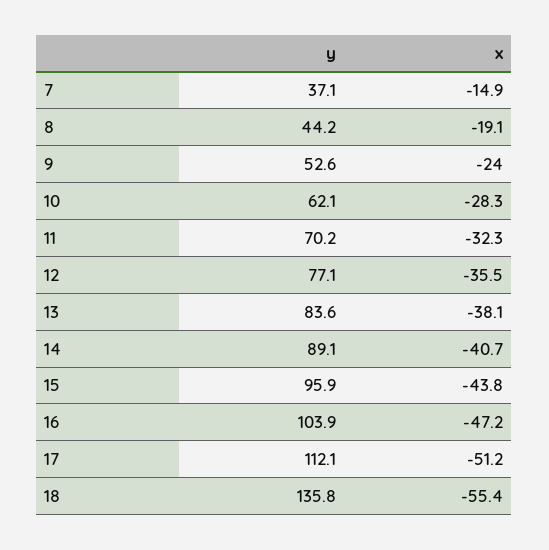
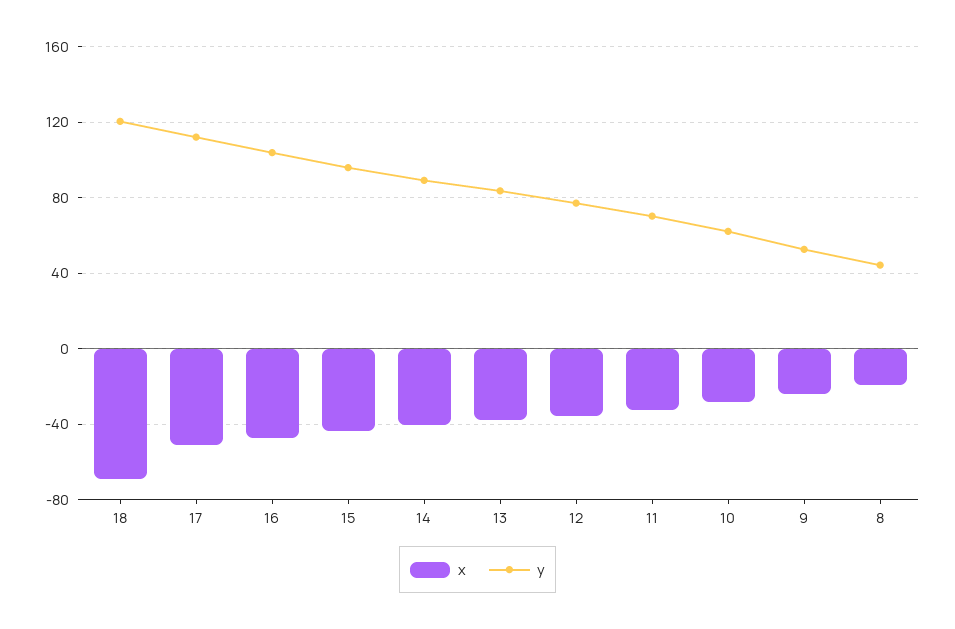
  {
    "y": {
-     "7": 37.1,
      "8": 44.2,
      "9": 52.6,
      "10": 62.1,
      "11": 70.2,
      "12": 77.1,
      "13": 83.6,
      "14": 89.1,
      "15": 95.9,
      "16": 103.9,
      "17": 112.1,
-     "18": 135.8
+     "18": 120
    },
    "x": {
-     "7": -14.9,
      "8": -19.1,
      "9": -24,
      "10": -28.3,
      "11": -32.3,
      "12": -35.5,
      "13": -38.1,
      "14": -40.7,
      "15": -43.8,
      "16": -47.2,
      "17": -51.2,
-     "18": -55.4
+     "18": -70
    }
  }

